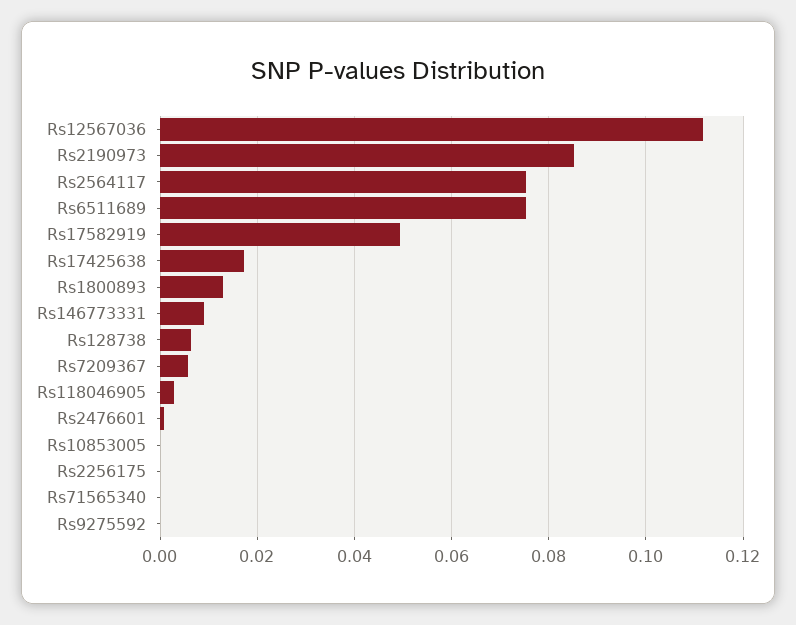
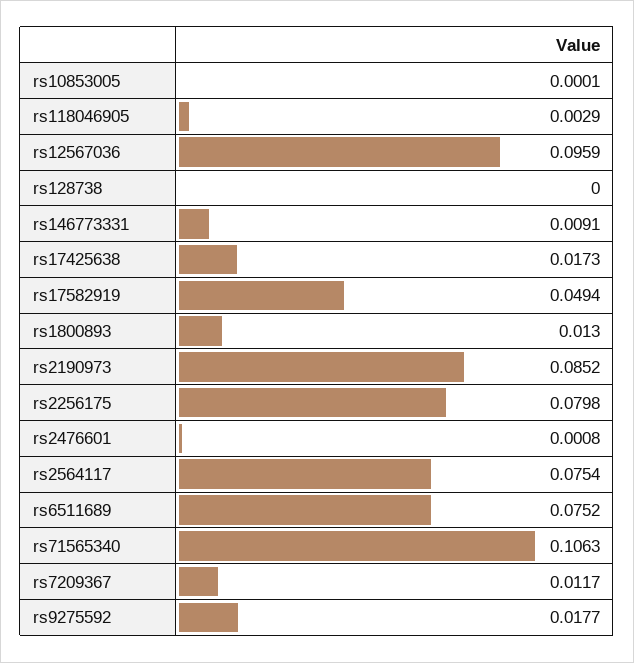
  {
-   "Rs12567036": 0.112,
+   "Rs12567036": 0.0959,
    "Rs2190973": 0.0852,
    "Rs2564117": 0.0754,
    "Rs6511689": 0.0752,
    "Rs17582919": 0.0494,
    "Rs17425638": 0.0173,
    "Rs1800893": 0.013,
    "Rs146773331": 0.0091,
-   "Rs128738": 0.006,
+   "Rs128738": 0,
-   "Rs7209367": 0.006,
+   "Rs7209367": 0.0117,
    "Rs118046905": 0.0029,
    "Rs2476601": 0.0008,
    "Rs10853005": 0.0001,
-   "Rs2256175": 0,
+   "Rs2256175": 0.0798,
-   "Rs71565340": 0,
+   "Rs71565340": 0.1063,
-   "Rs9275592": 0
+   "Rs9275592": 0.0177
  }

